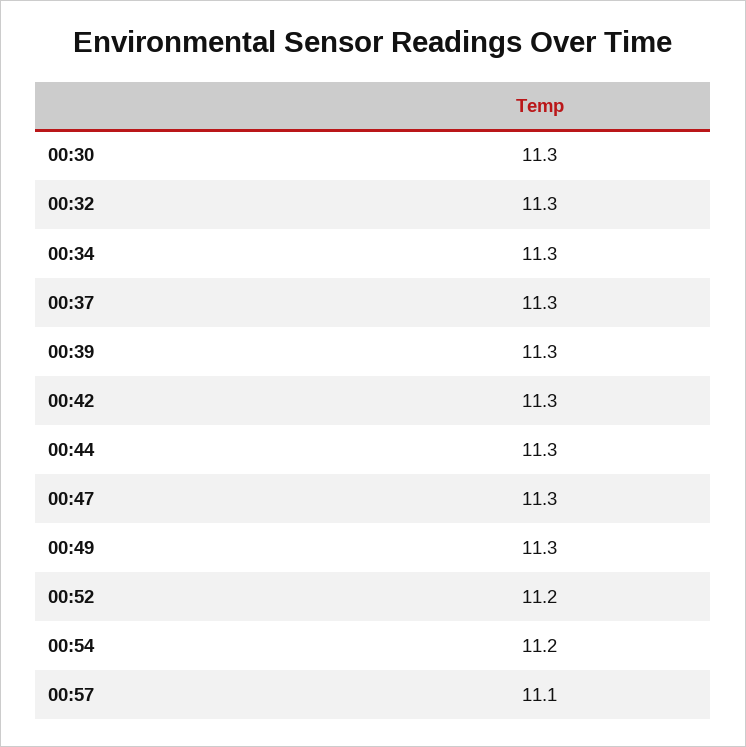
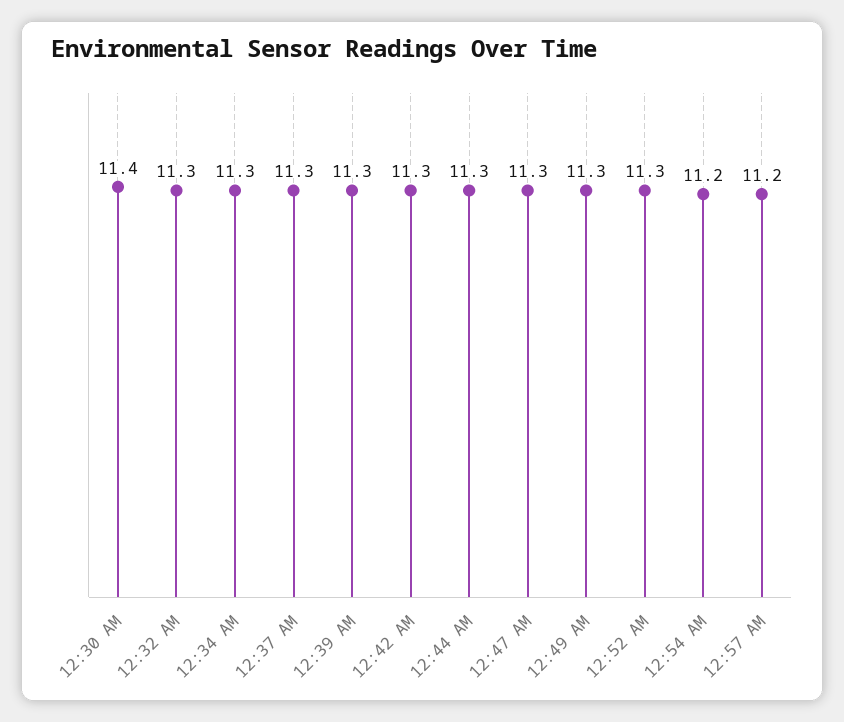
  {
-   "00:30": 11.3,
+   "00:30": 11.4,
    "00:32": 11.3,
    "00:34": 11.3,
    "00:37": 11.3,
    "00:39": 11.3,
    "00:42": 11.3,
    "00:44": 11.3,
    "00:47": 11.3,
    "00:49": 11.3,
-   "00:52": 11.2,
+   "00:52": 11.3,
    "00:54": 11.2,
-   "00:57": 11.1
+   "00:57": 11.2
  }

